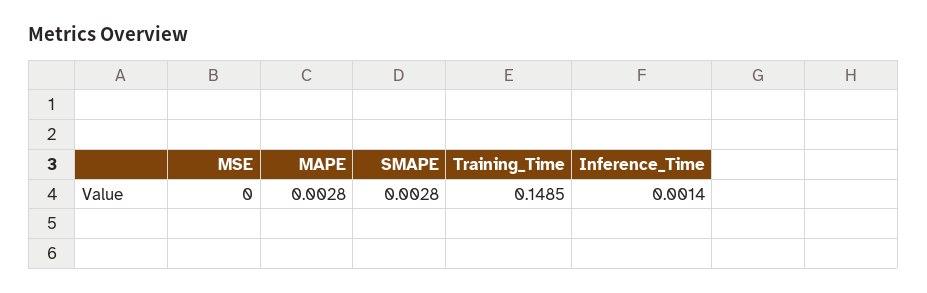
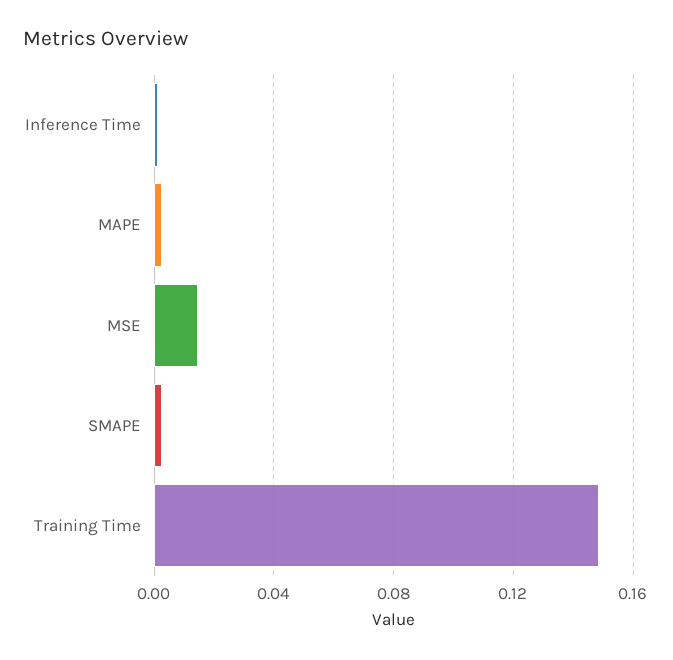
  {
-   "MSE": 0,
+   "MSE": 0.015,
    "MAPE": 0.0028,
    "SMAPE": 0.0028,
    "Training_Time": 0.1485,
    "Inference_Time": 0.0014
  }

